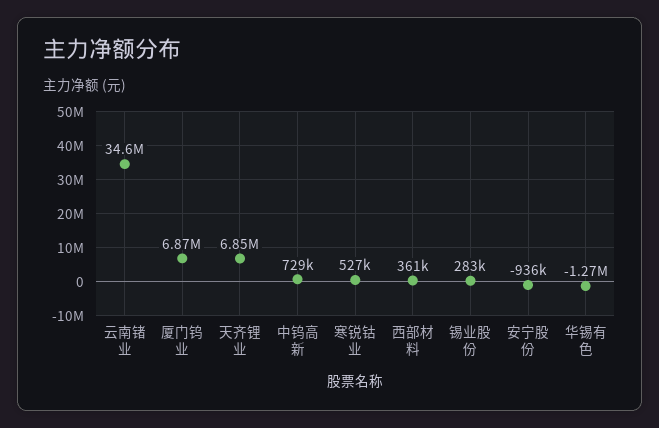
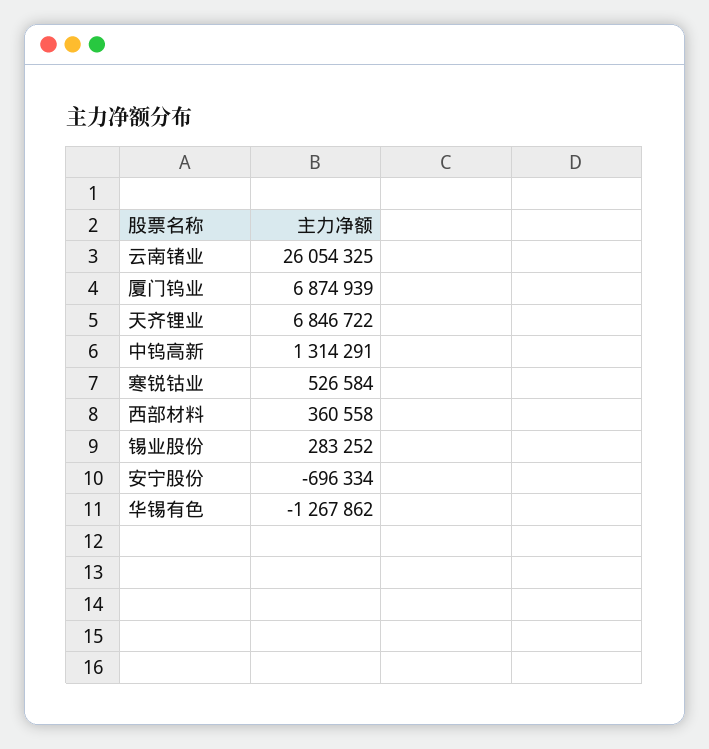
  {
-   "云南锗业": 34600000,
+   "云南锗业": 26054325,
    "厦门钨业": 6874939,
    "天齐锂业": 6846722,
-   "中钨高新": 729000,
+   "中钨高新": 1314291,
    "寒锐钴业": 526584,
    "西部材料": 360558,
    "锡业股份": 283252,
-   "安宁股份": -936000,
+   "安宁股份": -696334,
    "华锡有色": -1267862
  }

